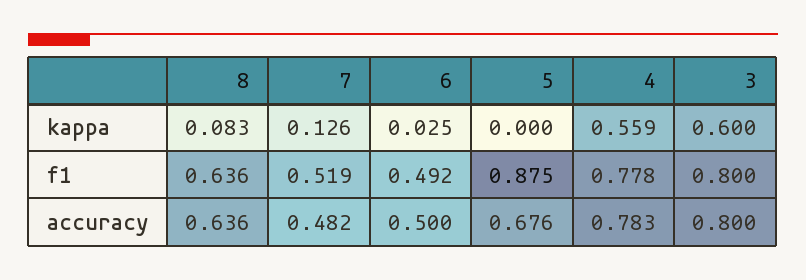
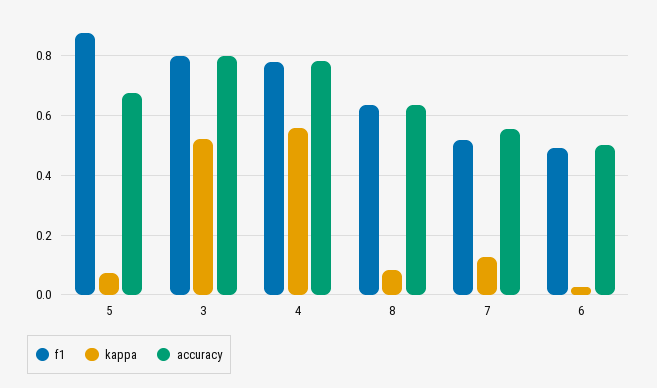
  {
    "kappa": {
      "8": 0.083,
      "7": 0.126,
      "6": 0.025,
-     "5": 0,
+     "5": 0.075,
      "4": 0.559,
-     "3": 0.6
+     "3": 0.525
    },
    "f1": {
      "8": 0.636,
      "7": 0.519,
      "6": 0.492,
      "5": 0.875,
      "4": 0.778,
      "3": 0.8
    },
    "accuracy": {
      "8": 0.636,
-     "7": 0.482,
+     "7": 0.55,
      "6": 0.5,
      "5": 0.676,
      "4": 0.783,
      "3": 0.8
    }
  }

